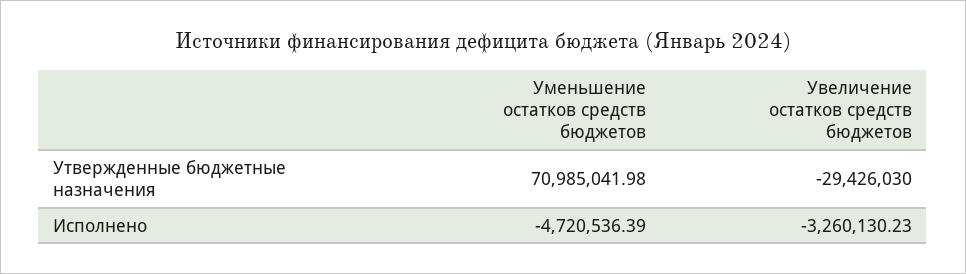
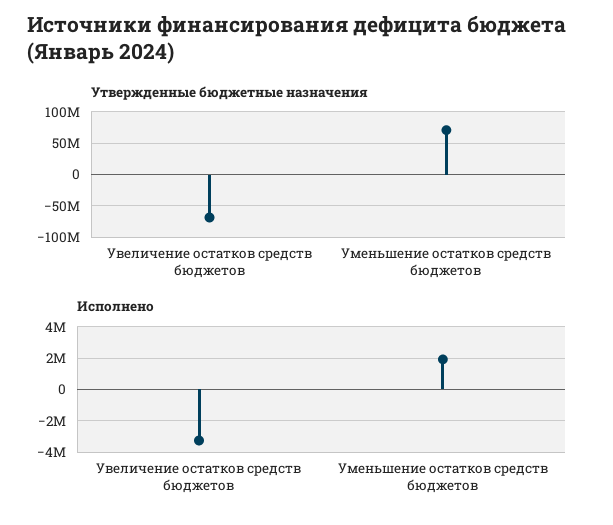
  {
    "Утвержденные бюджетные назначения": {
      "Уменьшение остатков средств бюджетов": 70985041.98,
-     "Увеличение остатков средств бюджетов": -29426030
+     "Увеличение остатков средств бюджетов": -70000000
    },
    "Исполнено": {
-     "Уменьшение остатков средств бюджетов": -4720536.39,
+     "Уменьшение остатков средств бюджетов": 2000000,
      "Увеличение остатков средств бюджетов": -3260130.23
    }
  }

